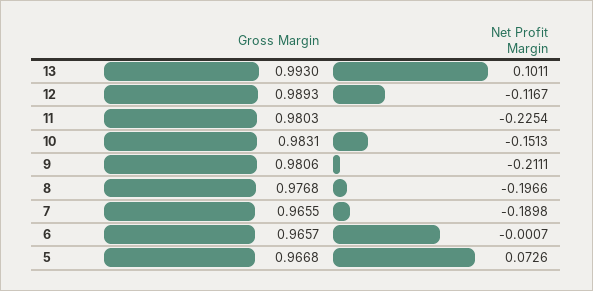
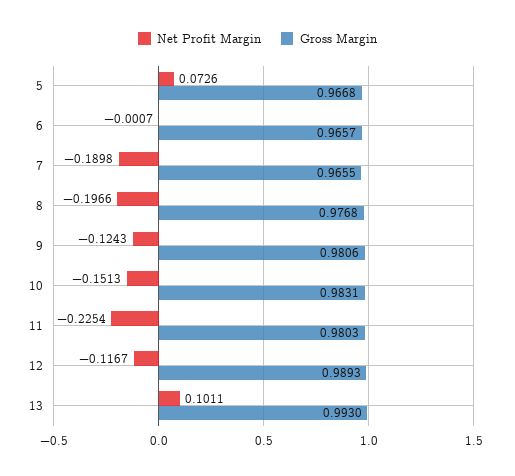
  {
    "Gross Margin": {
      "13": 0.993,
      "12": 0.9893,
      "11": 0.9803,
      "10": 0.9831,
      "9": 0.9806,
      "8": 0.9768,
      "7": 0.9655,
      "6": 0.9657,
      "5": 0.9668
    },
    "Net Profit Margin": {
      "13": 0.1011,
      "12": -0.1167,
      "11": -0.2254,
      "10": -0.1513,
-     "9": -0.2111,
+     "9": -0.1243,
      "8": -0.1966,
      "7": -0.1898,
      "6": -0.0007,
      "5": 0.0726
    }
  }

